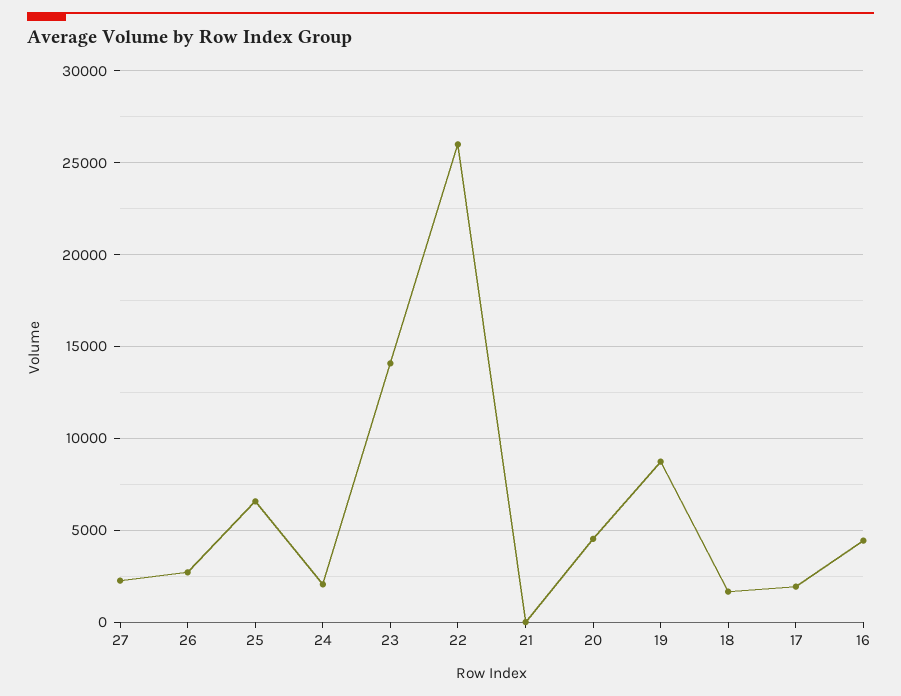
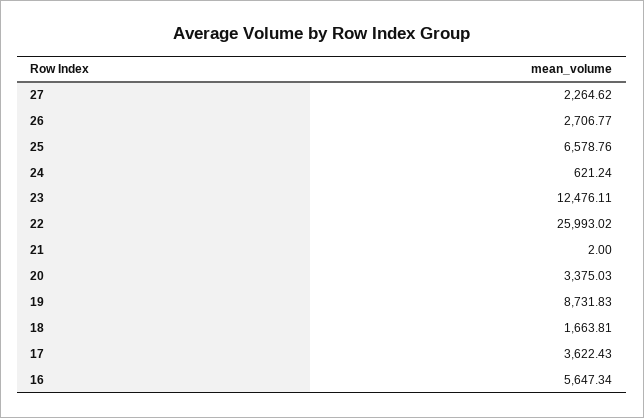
  {
    "27": 2264.62,
    "26": 2706.77,
    "25": 6578.76,
-   "24": 2000,
+   "24": 621.24,
-   "23": 14000,
+   "23": 12476.11,
    "22": 25993.02,
    "21": 2,
-   "20": 4500,
+   "20": 3375.03,
    "19": 8731.83,
    "18": 1663.81,
-   "17": 2000,
+   "17": 3622.43,
-   "16": 4500
+   "16": 5647.34
  }

